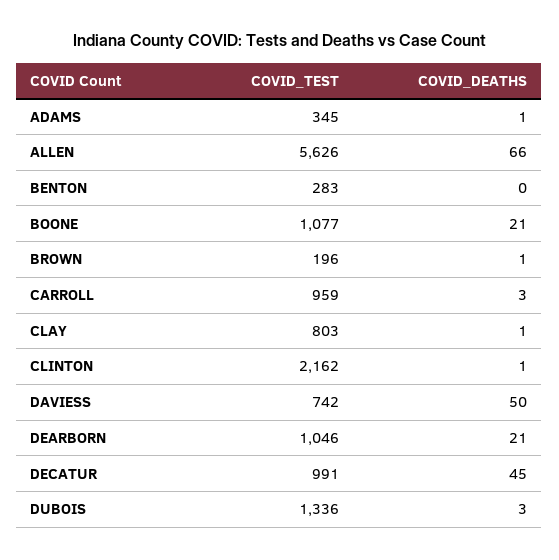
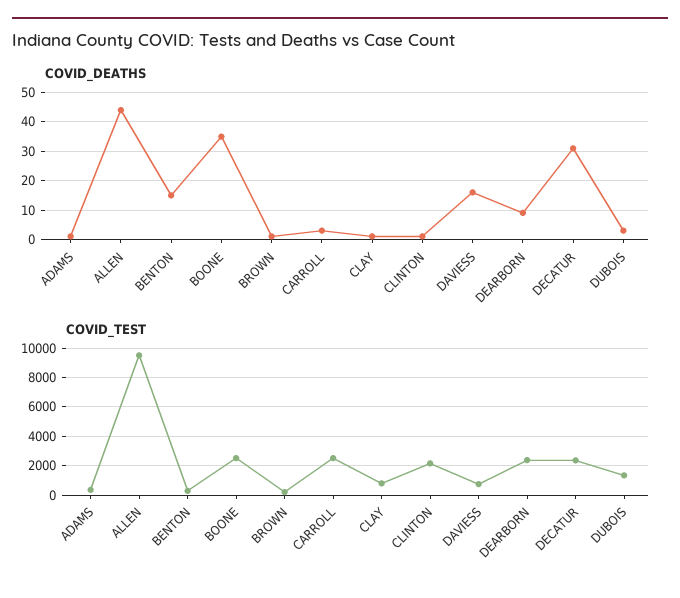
  {
    "COVID_TEST": {
      "ADAMS": 345,
-     "ALLEN": 5626,
+     "ALLEN": 9500,
      "BENTON": 283,
-     "BOONE": 1077,
+     "BOONE": 2500,
      "BROWN": 196,
-     "CARROLL": 959,
+     "CARROLL": 2500,
      "CLAY": 803,
      "CLINTON": 2162,
      "DAVIESS": 742,
-     "DEARBORN": 1046,
+     "DEARBORN": 2500,
-     "DECATUR": 991,
+     "DECATUR": 2500,
      "DUBOIS": 1336
    },
    "COVID_DEATHS": {
      "ADAMS": 1,
-     "ALLEN": 66,
+     "ALLEN": 45,
-     "BENTON": 0,
+     "BENTON": 15,
-     "BOONE": 21,
+     "BOONE": 35,
      "BROWN": 1,
      "CARROLL": 3,
      "CLAY": 1,
      "CLINTON": 1,
-     "DAVIESS": 50,
+     "DAVIESS": 15,
-     "DEARBORN": 21,
+     "DEARBORN": 10,
-     "DECATUR": 45,
+     "DECATUR": 30,
      "DUBOIS": 3
    }
  }

